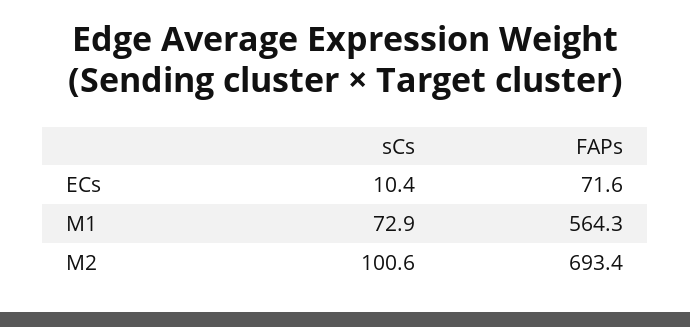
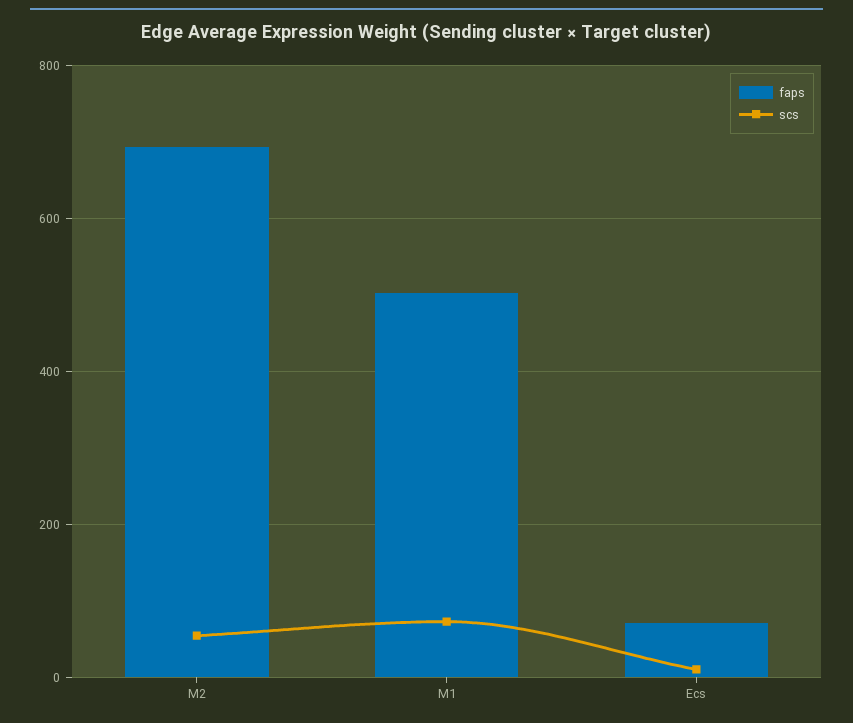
  {
    "sCs": {
      "ECs": 10.4,
      "M1": 72.9,
-     "M2": 100.6
+     "M2": 60
    },
    "FAPs": {
      "ECs": 71.6,
-     "M1": 564.3,
+     "M1": 500,
      "M2": 693.4
    }
  }

